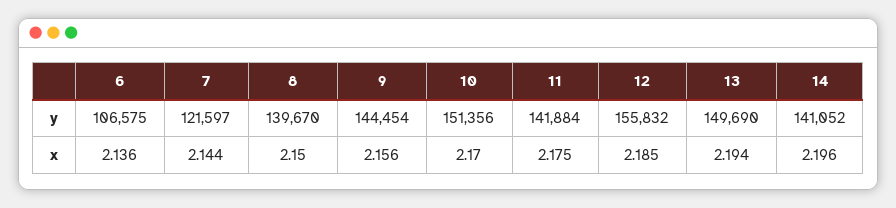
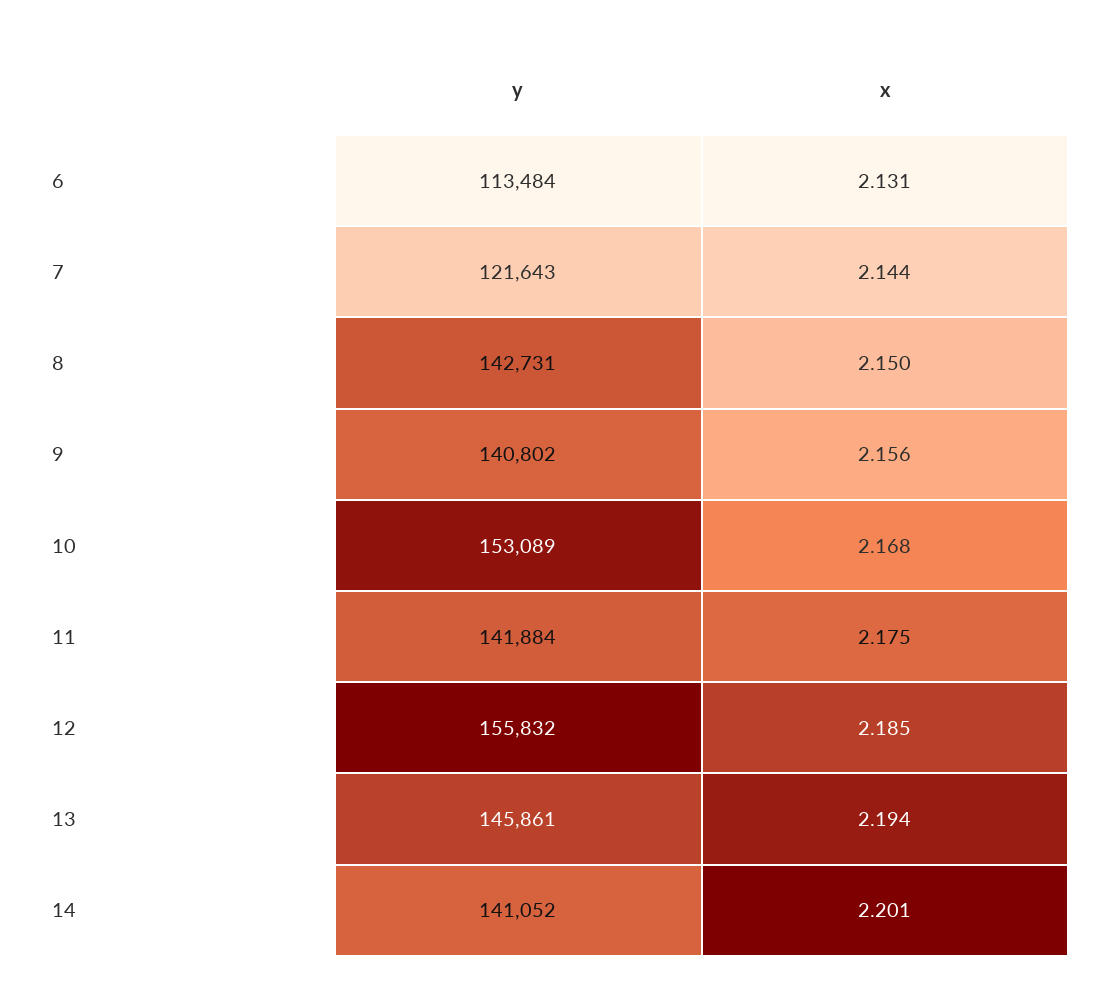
  {
    "6": {
-     "y": 106575,
+     "y": 113484,
-     "x": 2.136
+     "x": 2.131
    },
    "7": {
-     "y": 121597,
+     "y": 121643,
      "x": 2.144
    },
    "8": {
-     "y": 139670,
+     "y": 142731,
      "x": 2.15
    },
    "9": {
-     "y": 144454,
+     "y": 140802,
      "x": 2.156
    },
    "10": {
-     "y": 151356,
+     "y": 153089,
-     "x": 2.17
+     "x": 2.168
    },
    "11": {
      "y": 141884,
      "x": 2.175
    },
    "12": {
      "y": 155832,
      "x": 2.185
    },
    "13": {
-     "y": 149690,
+     "y": 145861,
      "x": 2.194
    },
    "14": {
      "y": 141052,
-     "x": 2.196
+     "x": 2.201
    }
  }

